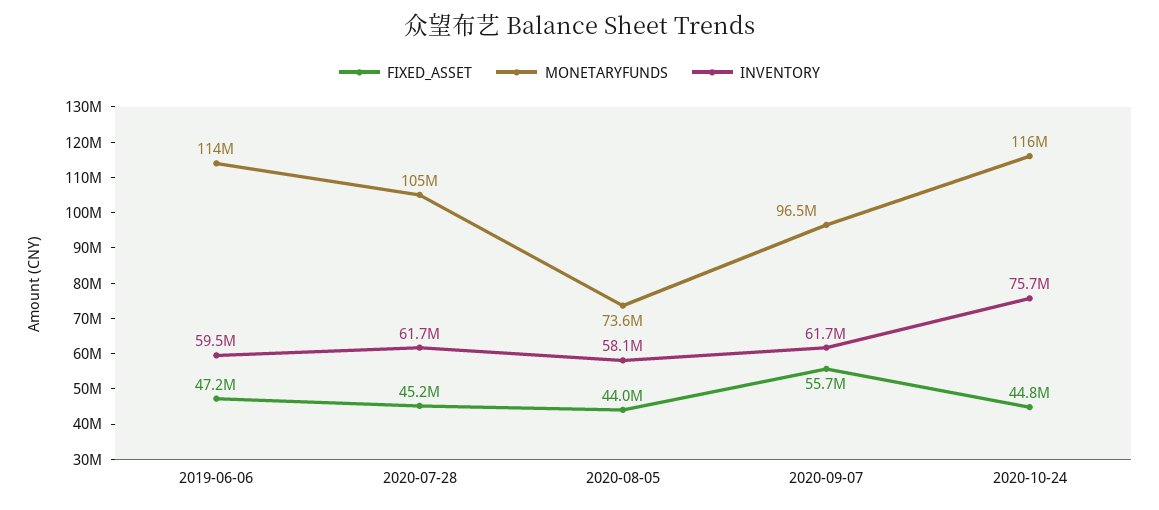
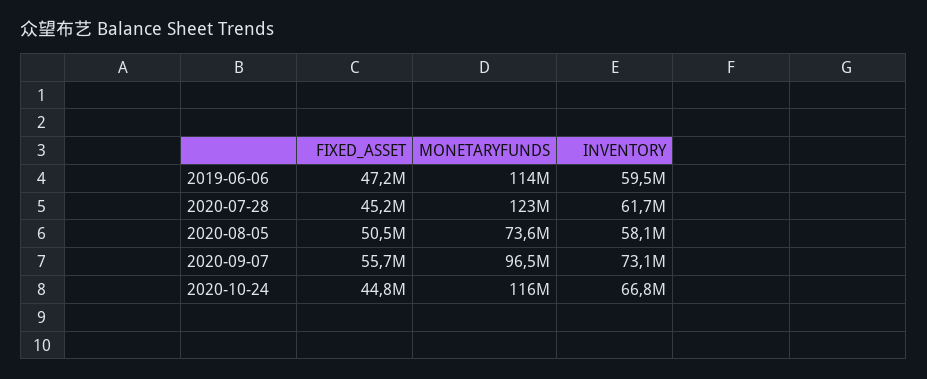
  {
    "FIXED_ASSET": {
      "2019-06-06": 47200000,
      "2020-07-28": 45200000,
-     "2020-08-05": 44000000,
+     "2020-08-05": 50500000,
      "2020-09-07": 55700000,
      "2020-10-24": 44800000
    },
    "MONETARYFUNDS": {
      "2019-06-06": 114000000,
-     "2020-07-28": 105000000,
+     "2020-07-28": 123000000,
      "2020-08-05": 73600000,
      "2020-09-07": 96500000,
      "2020-10-24": 116000000
    },
    "INVENTORY": {
      "2019-06-06": 59500000,
      "2020-07-28": 61700000,
      "2020-08-05": 58100000,
-     "2020-09-07": 61700000,
+     "2020-09-07": 73100000,
-     "2020-10-24": 75700000
+     "2020-10-24": 66800000
    }
  }

